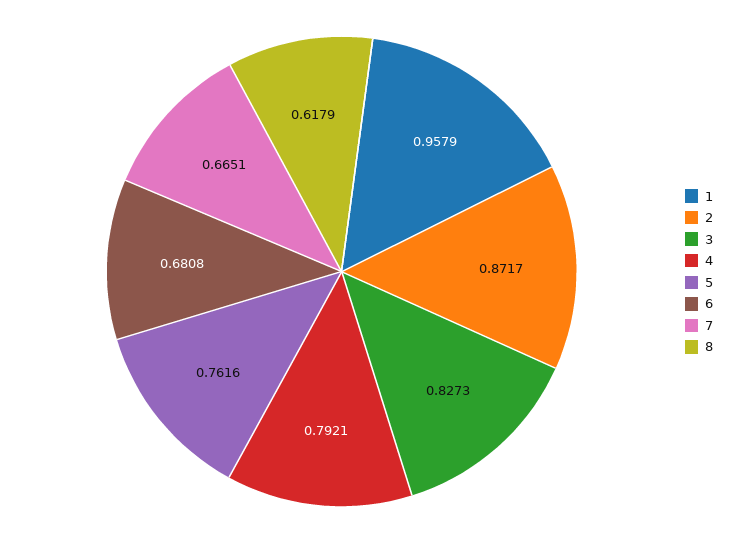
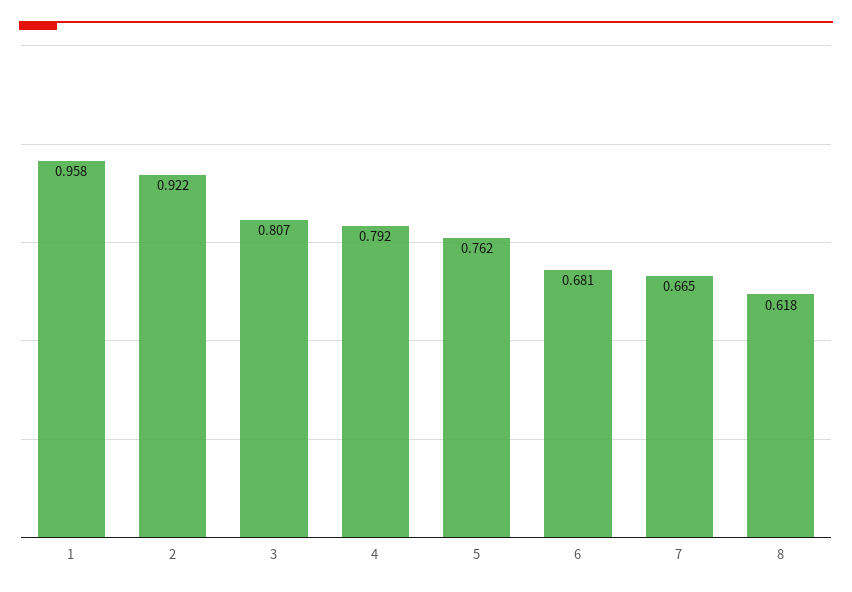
  {
    "1": 0.9579,
-   "2": 0.8717,
+   "2": 0.922,
-   "3": 0.8273,
+   "3": 0.807,
    "4": 0.7921,
    "5": 0.7616,
    "6": 0.6808,
    "7": 0.6651,
    "8": 0.6179
  }

